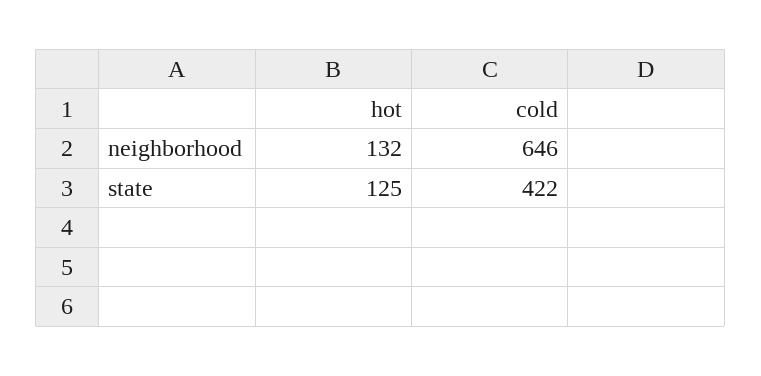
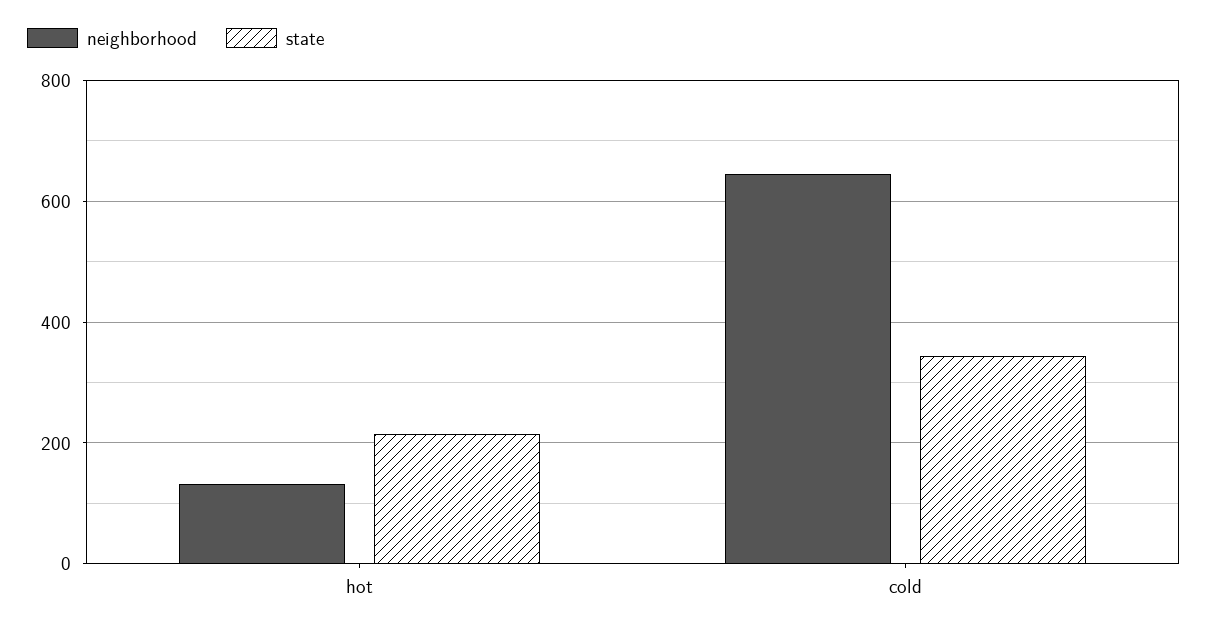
  {
    "neighborhood": {
      "hot": 132,
      "cold": 646
    },
    "state": {
-     "hot": 125,
+     "hot": 220,
-     "cold": 422
+     "cold": 340
    }
  }

